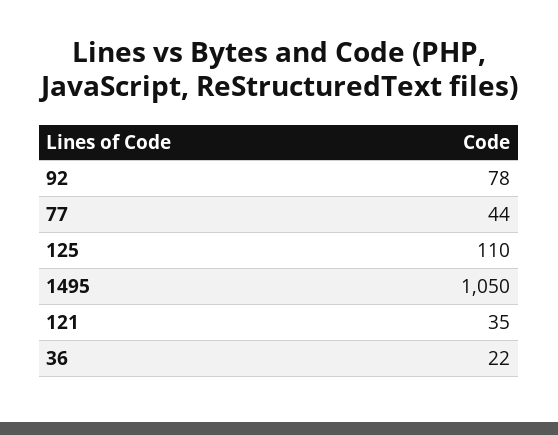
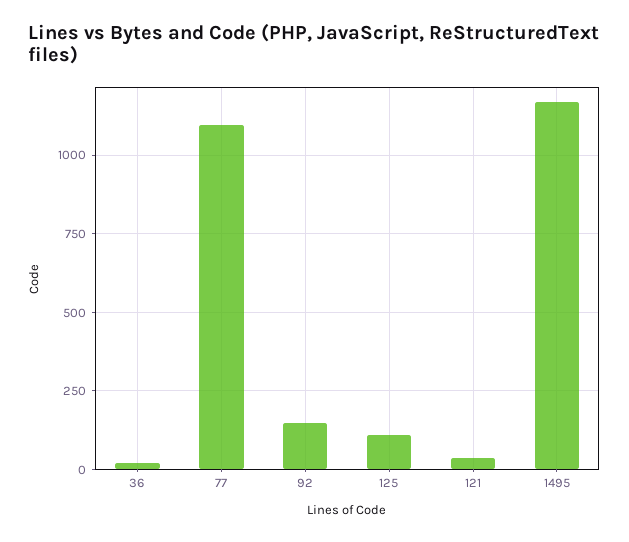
  {
-   "92": 78,
+   "92": 150,
-   "77": 44,
+   "77": 1100,
    "125": 110,
-   "1495": 1050,
+   "1495": 1175,
    "121": 35,
    "36": 22
  }

